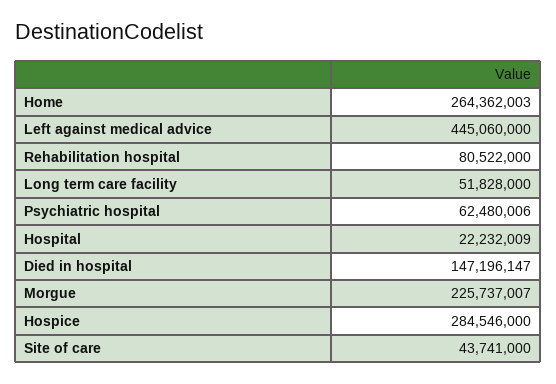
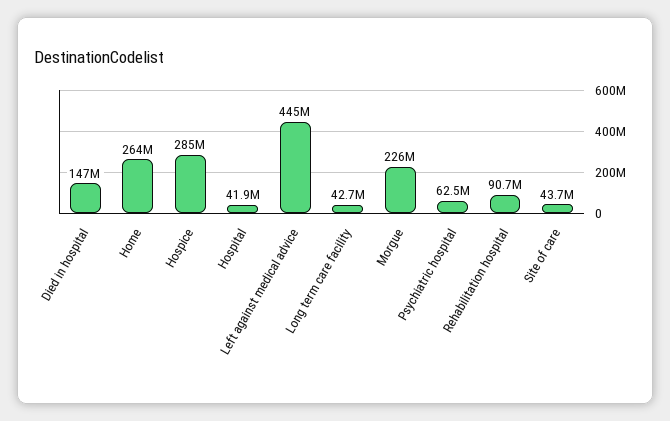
  {
    "Home": 264362003,
    "Left against medical advice": 445060000,
-   "Rehabilitation hospital": 80522000,
+   "Rehabilitation hospital": 90700000,
-   "Long term care facility": 51828000,
+   "Long term care facility": 42700000,
    "Psychiatric hospital": 62480006,
-   "Hospital": 22232009,
+   "Hospital": 41900000,
    "Died in hospital": 147196147,
    "Morgue": 225737007,
    "Hospice": 284546000,
    "Site of care": 43741000
  }

